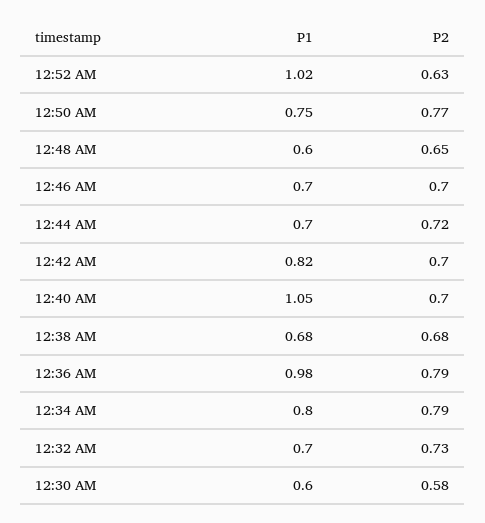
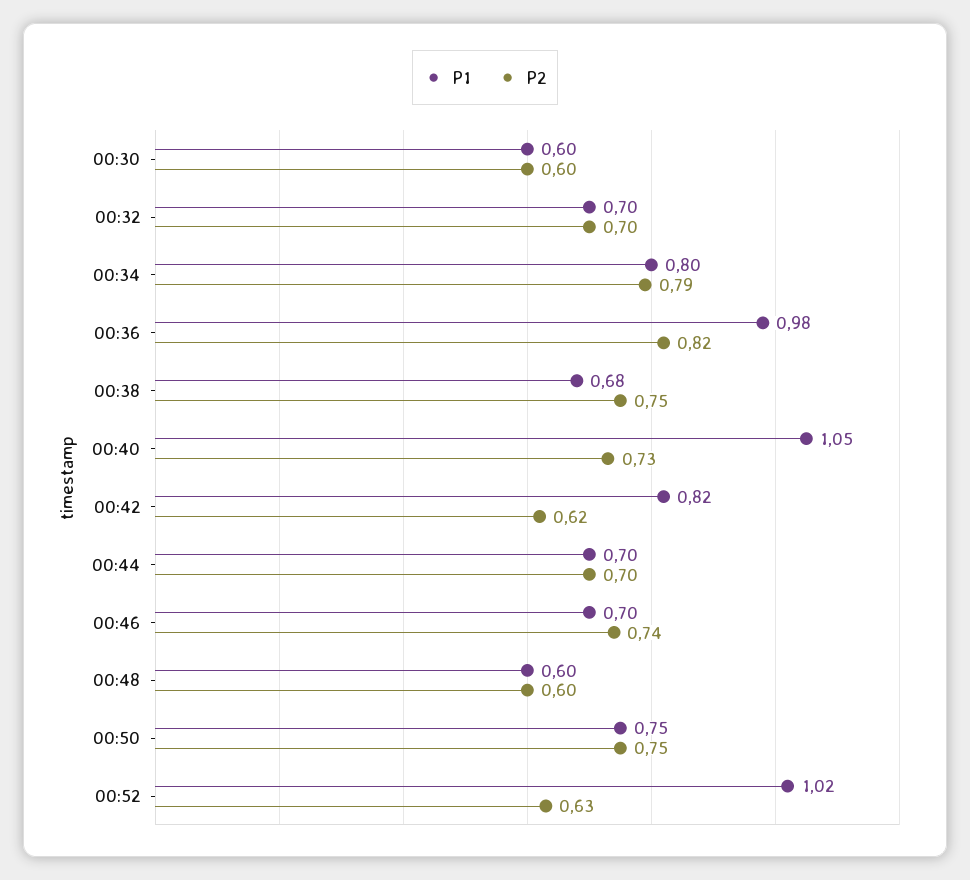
  {
    "P1": {
      "12:52 AM": 1.02,
      "12:50 AM": 0.75,
      "12:48 AM": 0.6,
      "12:46 AM": 0.7,
      "12:44 AM": 0.7,
      "12:42 AM": 0.82,
      "12:40 AM": 1.05,
      "12:38 AM": 0.68,
      "12:36 AM": 0.98,
      "12:34 AM": 0.8,
      "12:32 AM": 0.7,
      "12:30 AM": 0.6
    },
    "P2": {
      "12:52 AM": 0.63,
-     "12:50 AM": 0.77,
+     "12:50 AM": 0.75,
-     "12:48 AM": 0.65,
+     "12:48 AM": 0.6,
-     "12:46 AM": 0.7,
+     "12:46 AM": 0.74,
-     "12:44 AM": 0.72,
+     "12:44 AM": 0.7,
-     "12:42 AM": 0.7,
+     "12:42 AM": 0.62,
-     "12:40 AM": 0.7,
+     "12:40 AM": 0.73,
-     "12:38 AM": 0.68,
+     "12:38 AM": 0.75,
-     "12:36 AM": 0.79,
+     "12:36 AM": 0.82,
      "12:34 AM": 0.79,
-     "12:32 AM": 0.73,
+     "12:32 AM": 0.7,
-     "12:30 AM": 0.58
+     "12:30 AM": 0.6
    }
  }

